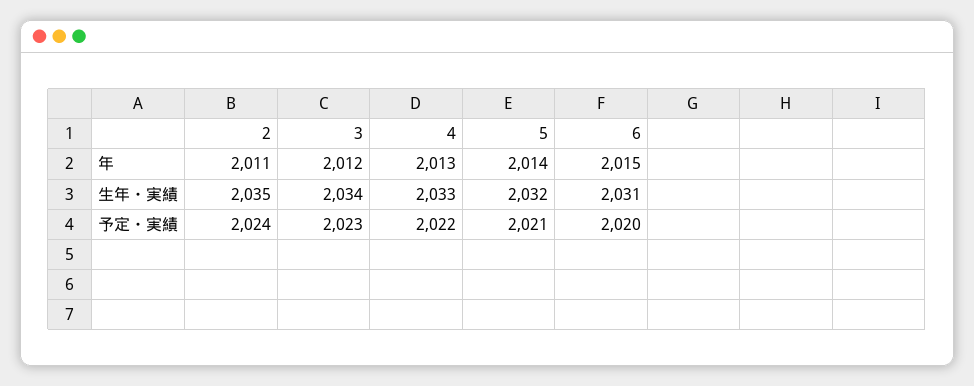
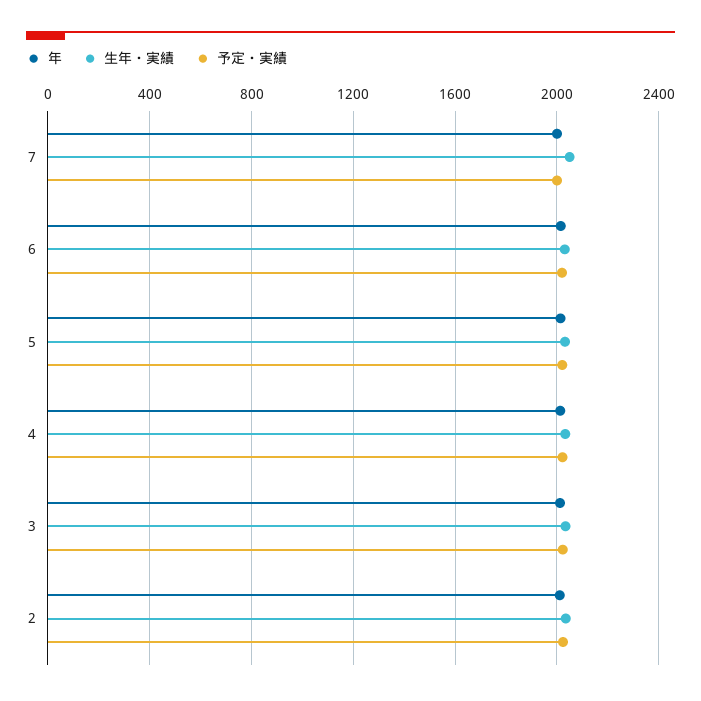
  {
    "年": {
      "2": 2011,
      "3": 2012,
      "4": 2013,
      "5": 2014,
-     "6": 2015
+     "6": 2015,
+     "7": 2000
    },
    "生年・実績": {
      "2": 2035,
      "3": 2034,
      "4": 2033,
      "5": 2032,
-     "6": 2031
+     "6": 2031,
+     "7": 2050
    },
    "予定・実績": {
      "2": 2024,
      "3": 2023,
      "4": 2022,
      "5": 2021,
-     "6": 2020
+     "6": 2020,
+     "7": 2000
    }
  }

